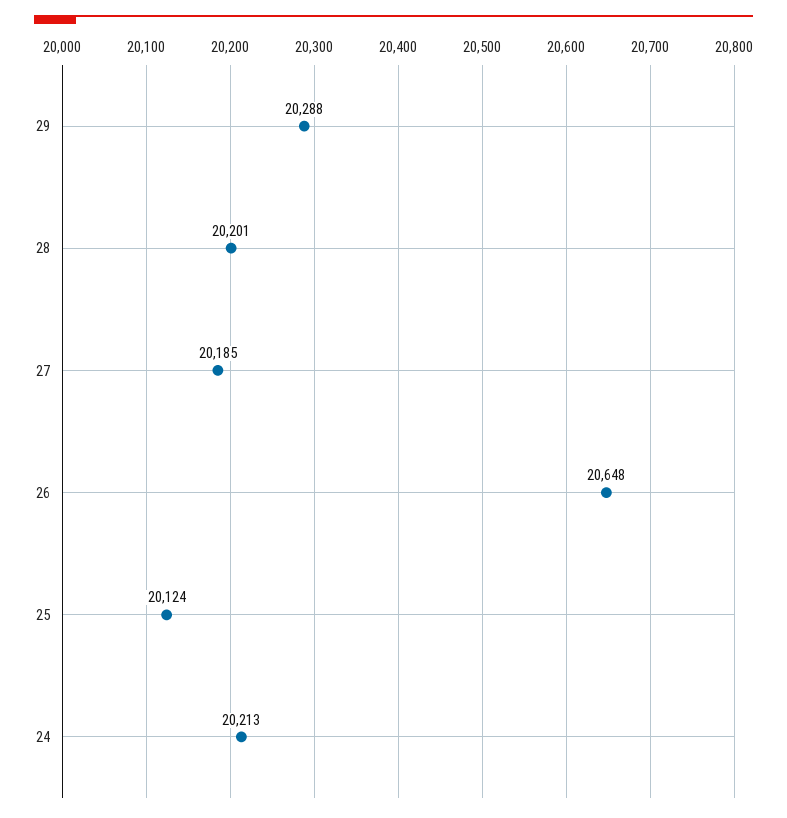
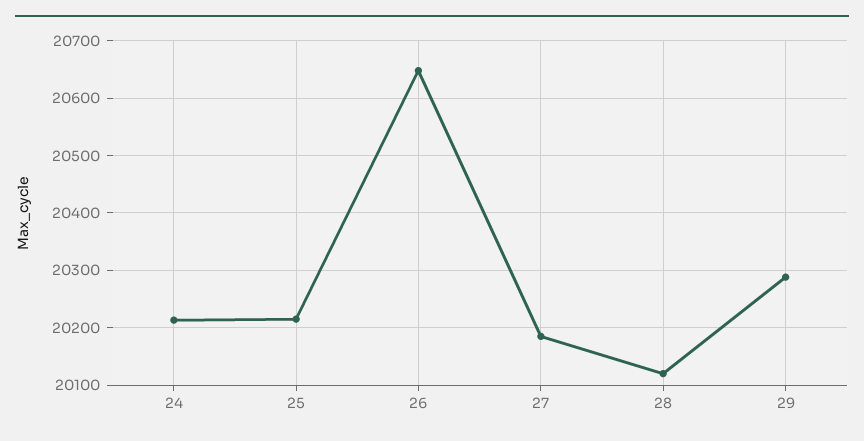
  {
    "29": 20288,
-   "28": 20201,
+   "28": 20120,
    "27": 20185,
    "26": 20648,
-   "25": 20124,
+   "25": 20220,
    "24": 20213
  }

